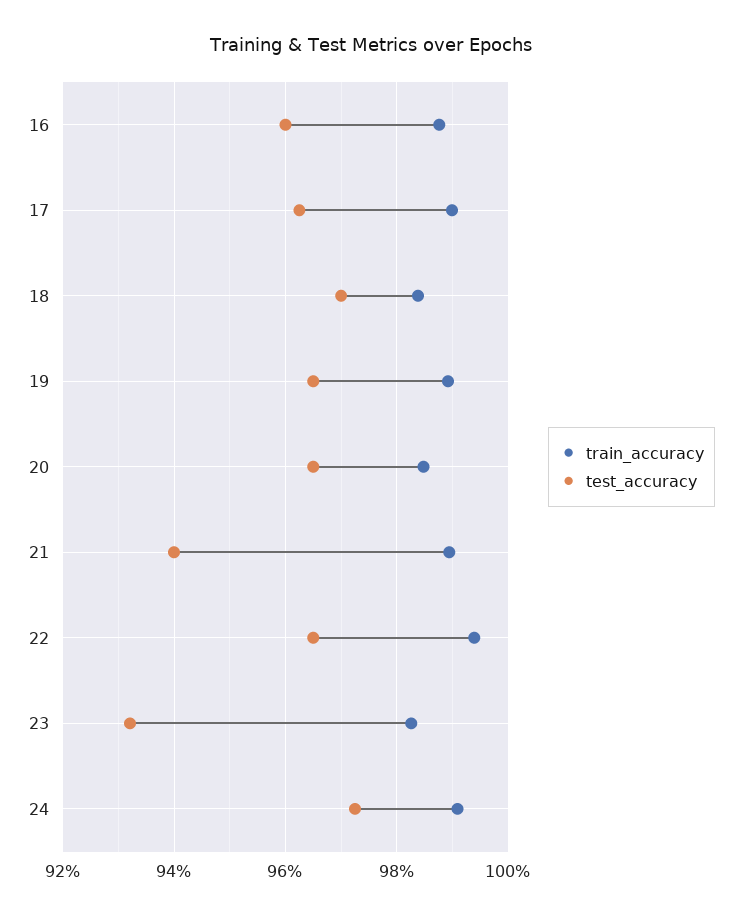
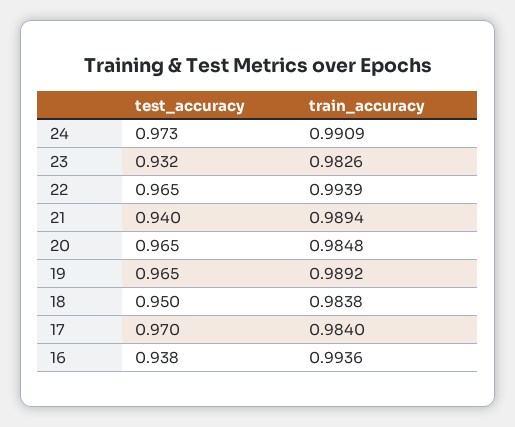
  {
    "train_accuracy": {
-     "16": 0.988,
+     "16": 0.9936,
-     "17": 0.99,
+     "17": 0.984,
      "18": 0.9838,
      "19": 0.9892,
      "20": 0.9848,
      "21": 0.9894,
      "22": 0.9939,
      "23": 0.9826,
      "24": 0.9909
    },
    "test_accuracy": {
-     "16": 0.96,
+     "16": 0.938,
-     "17": 0.962,
+     "17": 0.97,
-     "18": 0.97,
+     "18": 0.95,
      "19": 0.965,
      "20": 0.965,
      "21": 0.94,
      "22": 0.965,
      "23": 0.932,
      "24": 0.973
    }
  }

